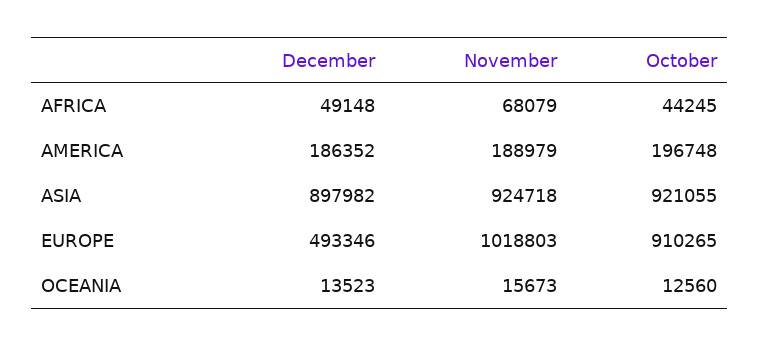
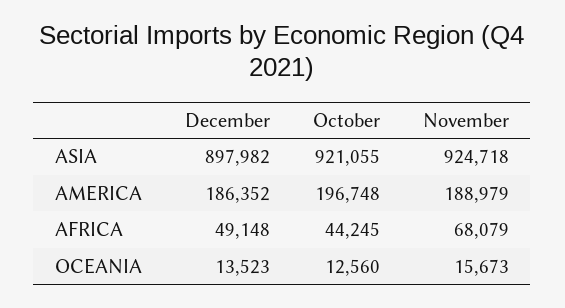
  {
    "December": {
      "AFRICA": 49148,
      "AMERICA": 186352,
      "ASIA": 897982,
-     "EUROPE": 493346,
      "OCEANIA": 13523
    },
    "November": {
      "AFRICA": 68079,
      "AMERICA": 188979,
      "ASIA": 924718,
-     "EUROPE": 1018803,
      "OCEANIA": 15673
    },
    "October": {
      "AFRICA": 44245,
      "AMERICA": 196748,
      "ASIA": 921055,
-     "EUROPE": 910265,
      "OCEANIA": 12560
    }
  }

